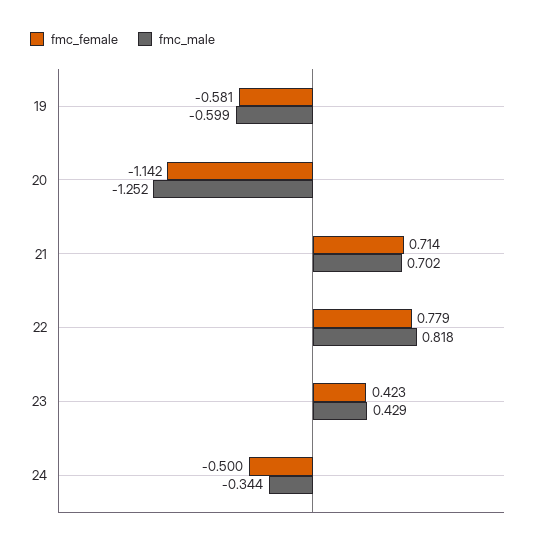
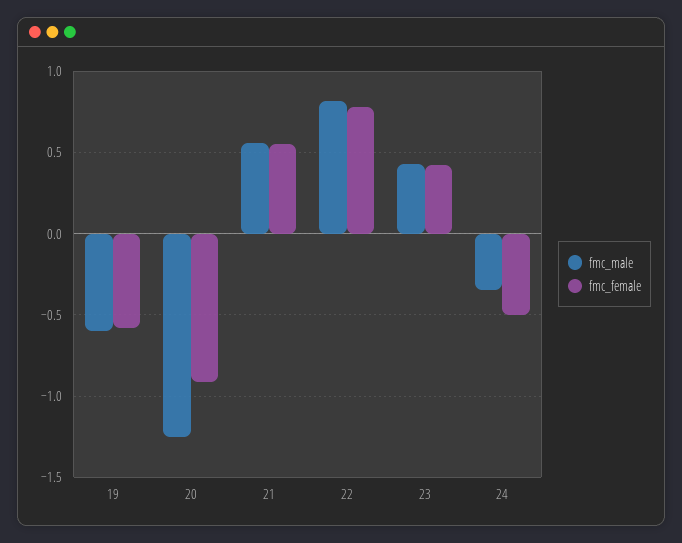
  {
    "fmc_female": {
      "19": -0.581,
-     "20": -1.142,
+     "20": -0.9,
-     "21": 0.714,
+     "21": 0.55,
      "22": 0.779,
      "23": 0.423,
      "24": -0.5
    },
    "fmc_male": {
      "19": -0.599,
      "20": -1.252,
-     "21": 0.702,
+     "21": 0.55,
      "22": 0.818,
      "23": 0.429,
      "24": -0.344
    }
  }

